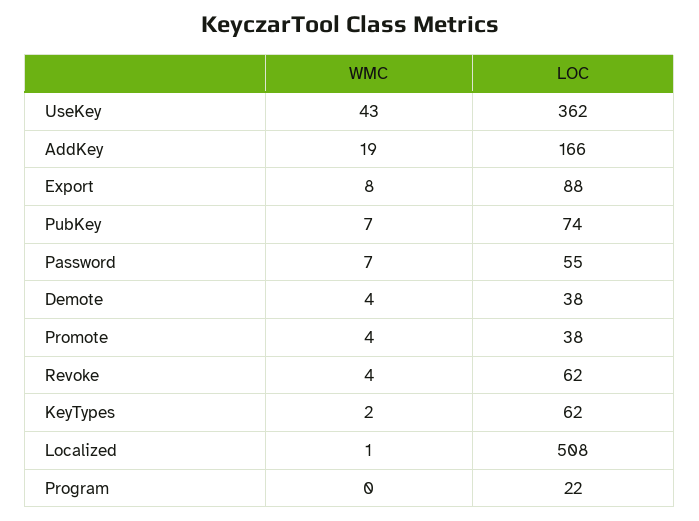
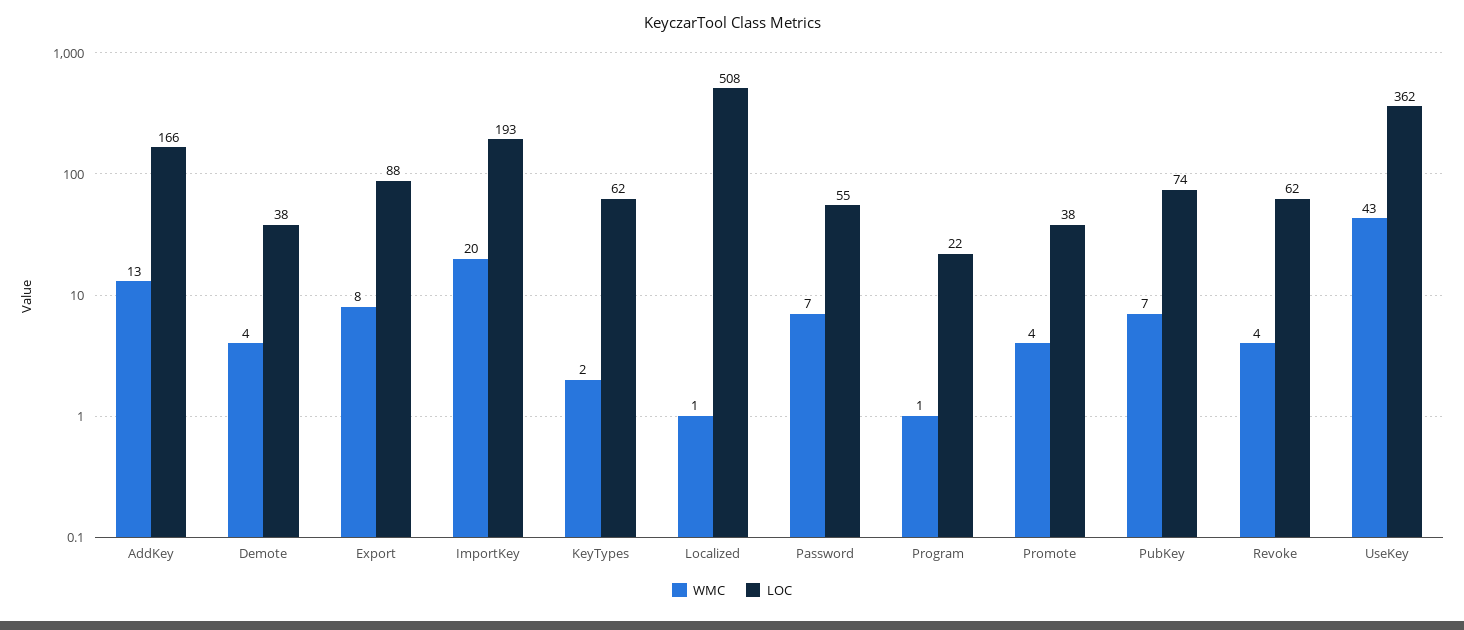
  {
    "WMC": {
      "UseKey": 43,
-     "AddKey": 19,
+     "AddKey": 13,
      "Export": 8,
      "PubKey": 7,
      "Password": 7,
      "Demote": 4,
      "Promote": 4,
      "Revoke": 4,
      "KeyTypes": 2,
      "Localized": 1,
-     "Program": 0
+     "Program": 1,
+     "ImportKey": 20
    },
    "LOC": {
      "UseKey": 362,
      "AddKey": 166,
      "Export": 88,
      "PubKey": 74,
      "Password": 55,
      "Demote": 38,
      "Promote": 38,
      "Revoke": 62,
      "KeyTypes": 62,
      "Localized": 508,
-     "Program": 22
+     "Program": 22,
+     "ImportKey": 193
    }
  }

